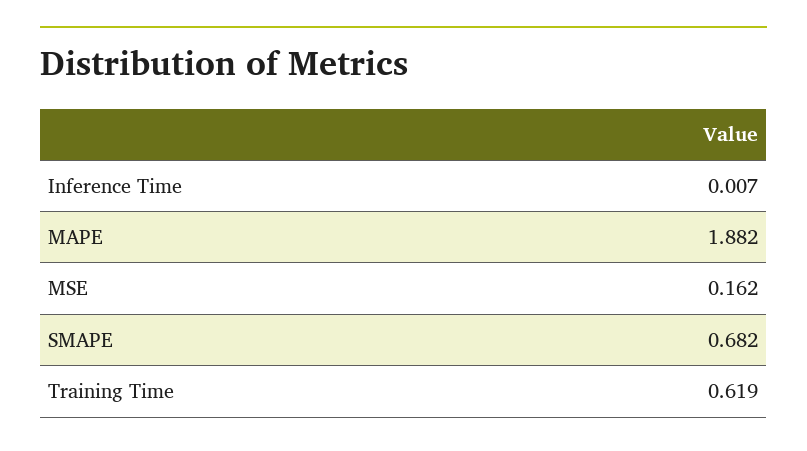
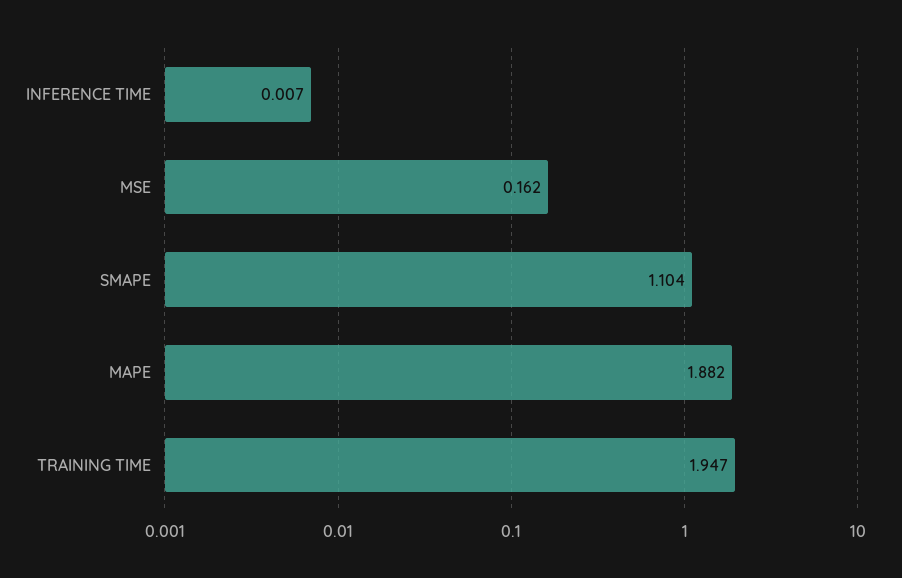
  {
    "Inference Time": 0.007,
    "MAPE": 1.882,
    "MSE": 0.162,
-   "SMAPE": 0.682,
+   "SMAPE": 1.104,
-   "Training Time": 0.619
+   "Training Time": 1.947
  }

